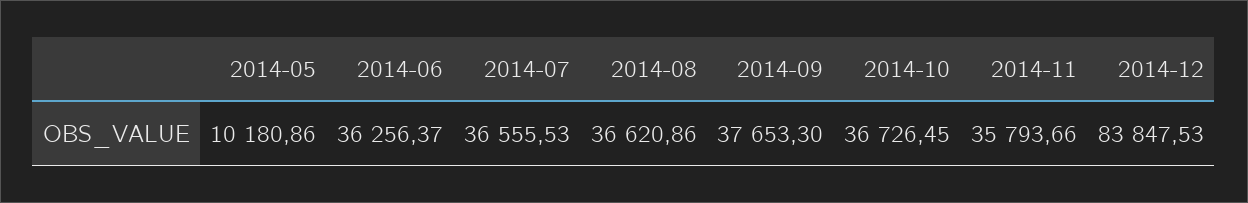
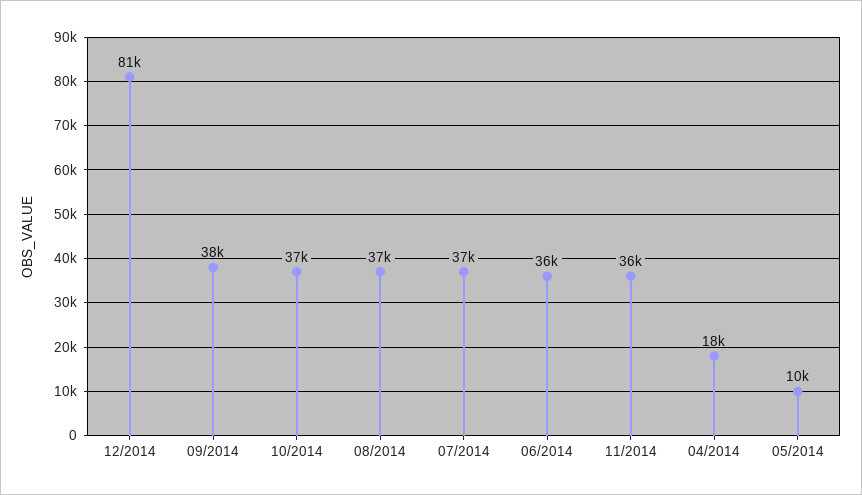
  {
    "2014-05": 10180.86,
    "2014-06": 36256.37,
    "2014-07": 36555.53,
    "2014-08": 36620.86,
    "2014-09": 37653.3,
    "2014-10": 36726.45,
    "2014-11": 35793.66,
-   "2014-12": 83847.53
+   "2014-12": 81000,
+   "04/2014": 18000
  }

